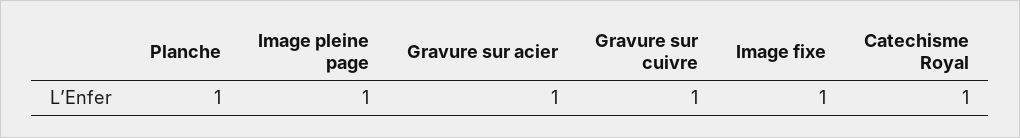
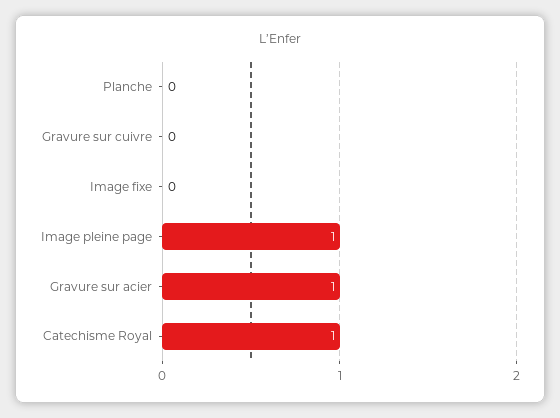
  {
-   "Planche": 1,
+   "Planche": 0,
    "Image pleine page": 1,
    "Gravure sur acier": 1,
-   "Gravure sur cuivre": 1,
+   "Gravure sur cuivre": 0,
-   "Image fixe": 1,
+   "Image fixe": 0,
    "Catechisme Royal": 1
  }

